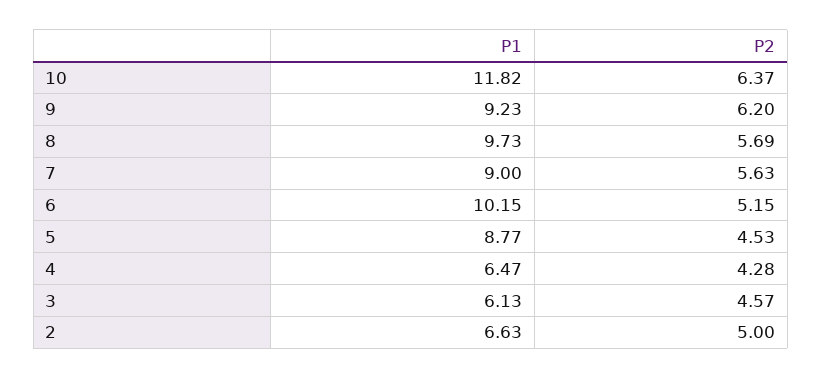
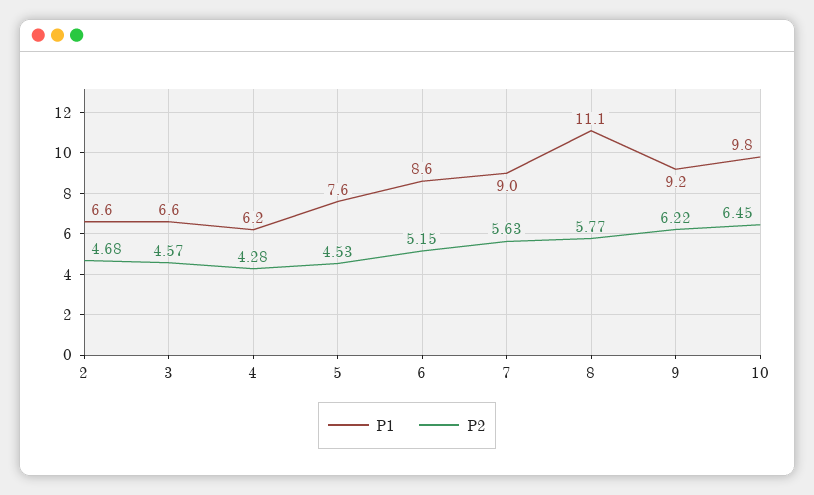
  {
    "P1": {
-     "10": 11.82,
+     "10": 9.8,
      "9": 9.23,
-     "8": 9.73,
+     "8": 11.1,
      "7": 9,
-     "6": 10.15,
+     "6": 8.6,
-     "5": 8.77,
+     "5": 7.6,
-     "4": 6.47,
+     "4": 6.2,
-     "3": 6.13,
+     "3": 6.6,
      "2": 6.63
    },
    "P2": {
-     "10": 6.37,
+     "10": 6.45,
-     "9": 6.2,
+     "9": 6.22,
-     "8": 5.69,
+     "8": 5.77,
      "7": 5.63,
      "6": 5.15,
      "5": 4.53,
      "4": 4.28,
      "3": 4.57,
-     "2": 5
+     "2": 4.68
    }
  }

